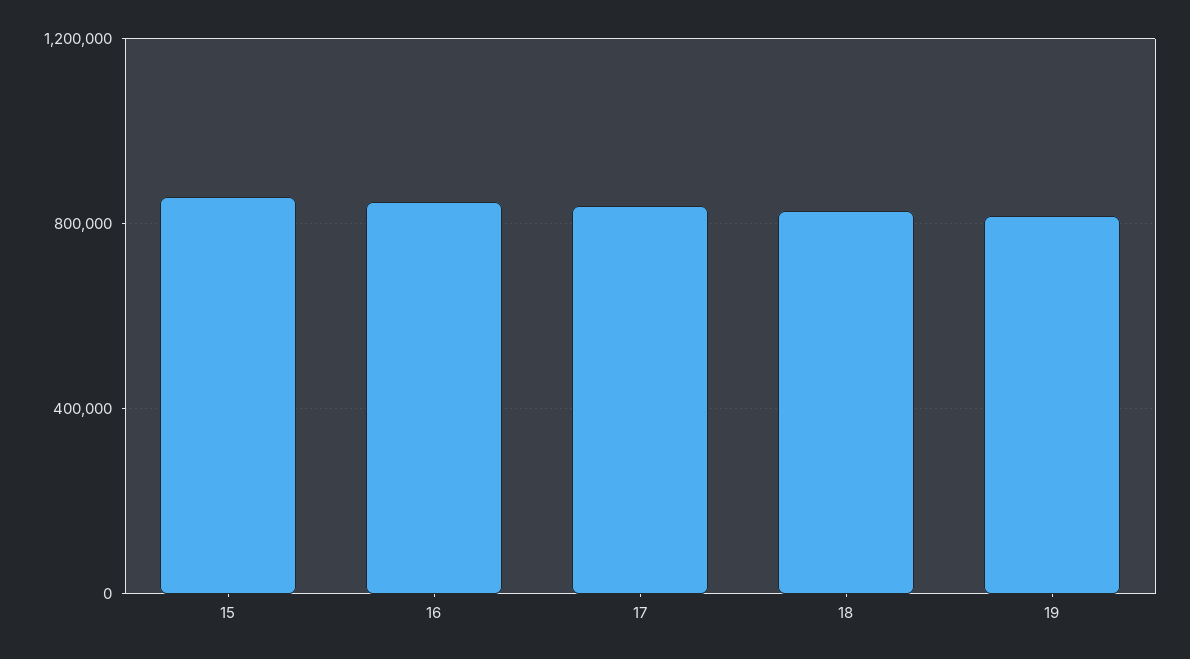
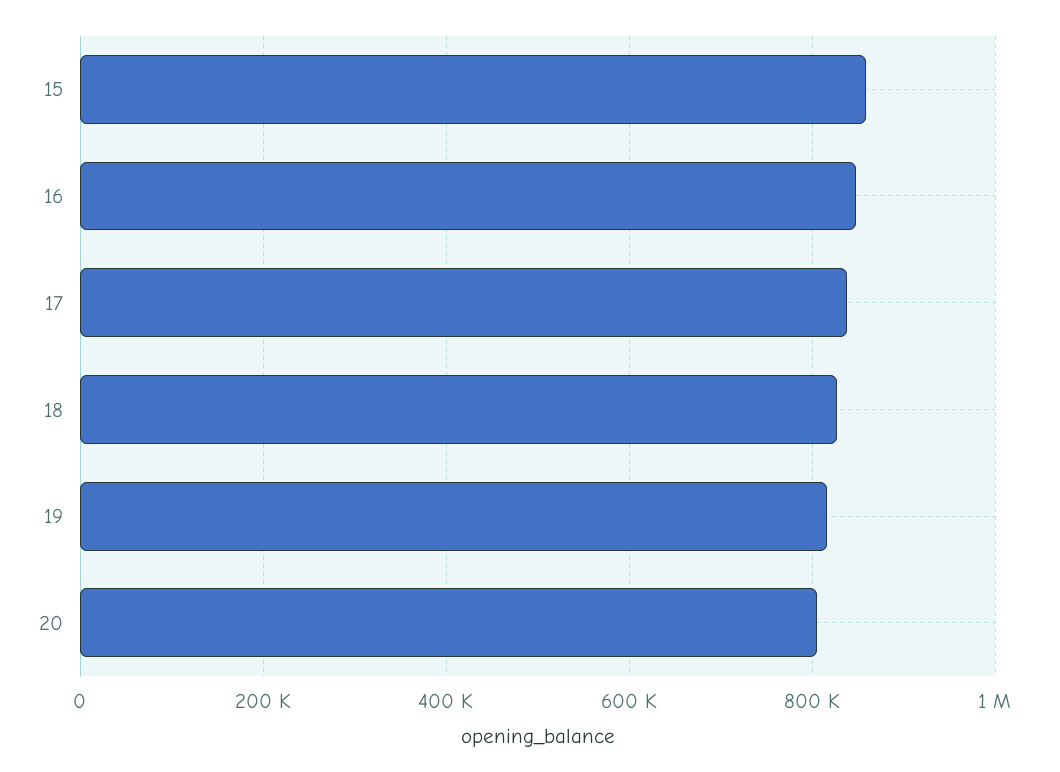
  {
    "15": 860000,
    "16": 840000,
    "17": 840000,
    "18": 820000,
-   "19": 820000
+   "19": 820000,
+   "20": 800000
  }

